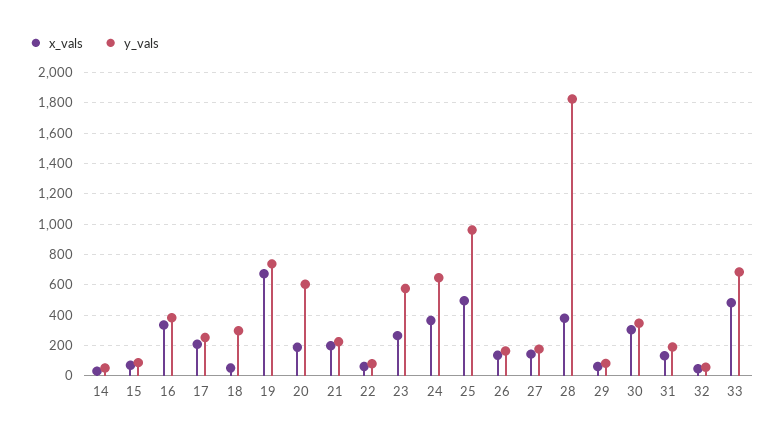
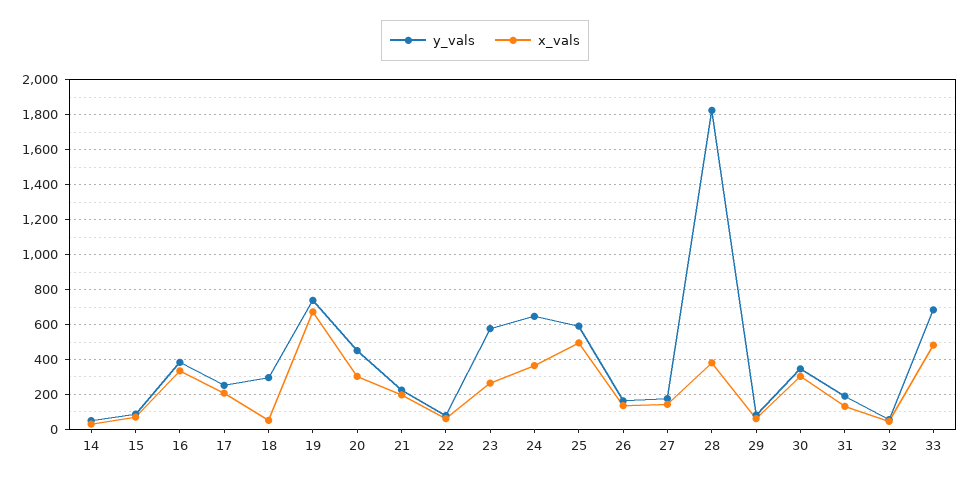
  {
    "x_vals": {
      "14": 50,
      "15": 50,
      "16": 350,
      "17": 200,
      "18": 50,
      "19": 650,
-     "20": 200,
+     "20": 300,
      "21": 200,
      "22": 50,
      "23": 250,
      "24": 350,
      "25": 500,
      "26": 150,
      "27": 150,
      "28": 400,
      "29": 50,
      "30": 300,
      "31": 150,
      "32": 50,
      "33": 500
    },
    "y_vals": {
      "14": 50,
      "15": 100,
      "16": 400,
      "17": 250,
      "18": 300,
      "19": 750,
-     "20": 600,
+     "20": 450,
      "21": 250,
      "22": 100,
      "23": 600,
      "24": 650,
-     "25": 950,
+     "25": 600,
      "26": 150,
      "27": 200,
      "28": 1850,
      "29": 100,
      "30": 350,
      "31": 200,
      "32": 50,
      "33": 700
    }
  }

